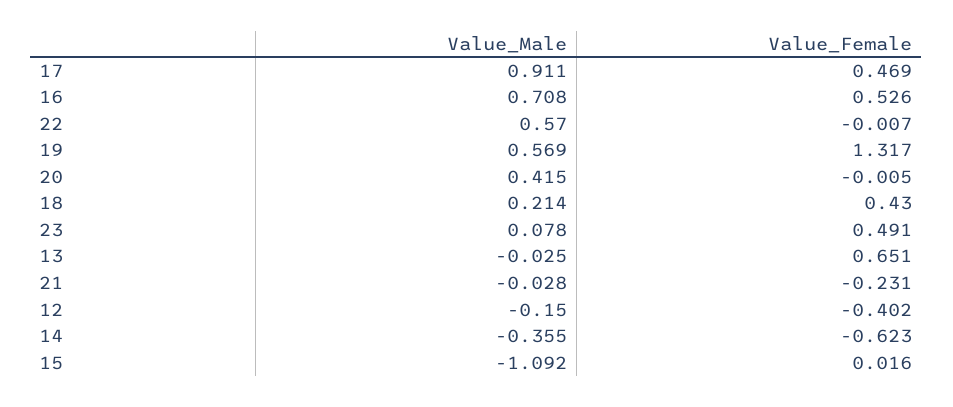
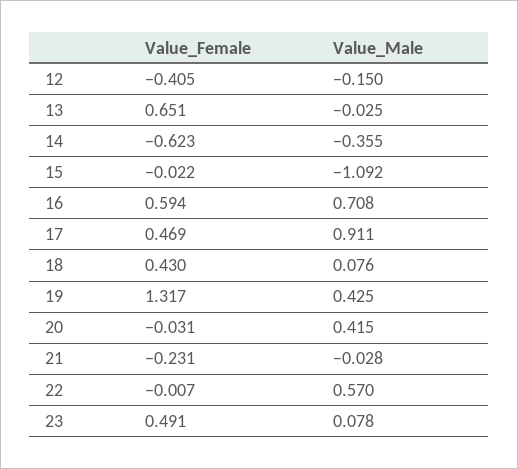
  {
    "Value_Male": {
      "17": 0.911,
      "16": 0.708,
      "22": 0.57,
-     "19": 0.569,
+     "19": 0.425,
      "20": 0.415,
-     "18": 0.214,
+     "18": 0.076,
      "23": 0.078,
      "13": -0.025,
      "21": -0.028,
      "12": -0.15,
      "14": -0.355,
      "15": -1.092
    },
    "Value_Female": {
      "17": 0.469,
-     "16": 0.526,
+     "16": 0.594,
      "22": -0.007,
      "19": 1.317,
-     "20": -0.005,
+     "20": -0.031,
      "18": 0.43,
      "23": 0.491,
      "13": 0.651,
      "21": -0.231,
-     "12": -0.402,
+     "12": -0.405,
      "14": -0.623,
-     "15": 0.016
+     "15": -0.022
    }
  }

